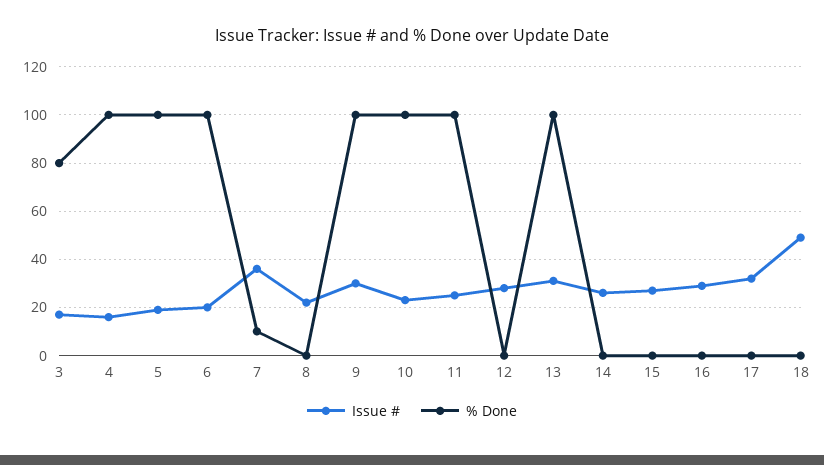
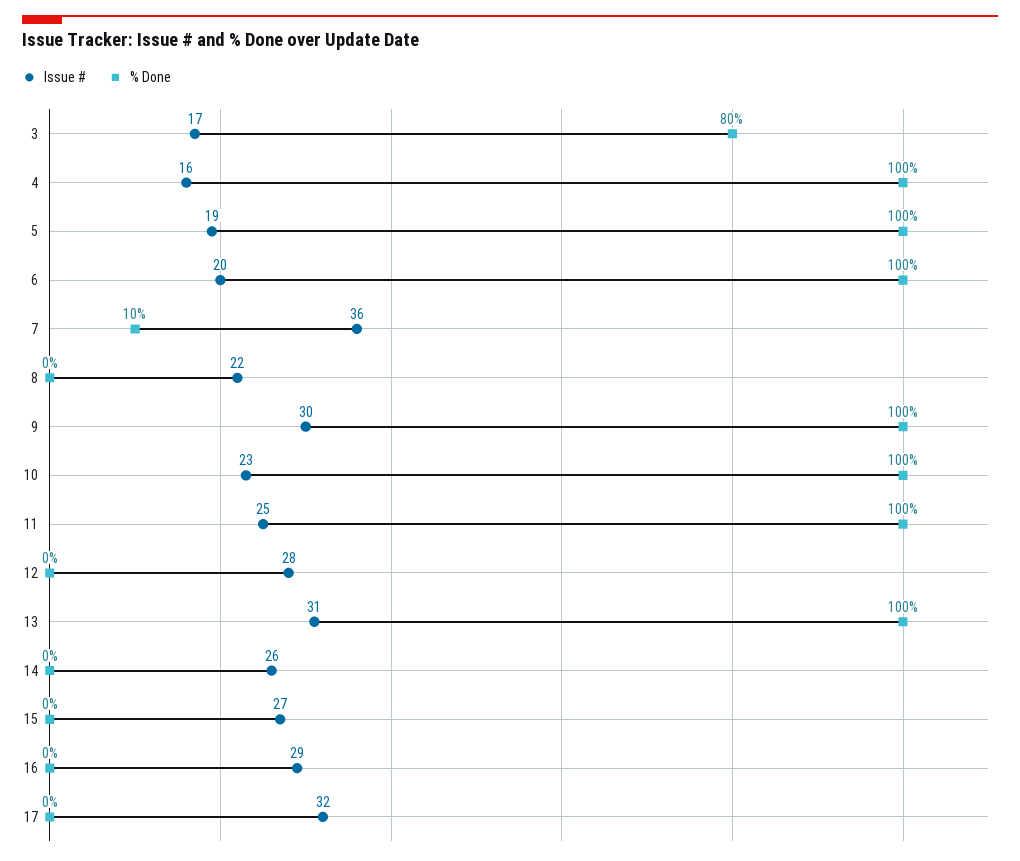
  {
    "Issue #": {
      "3": 17,
      "4": 16,
      "5": 19,
      "6": 20,
      "7": 36,
      "8": 22,
      "9": 30,
      "10": 23,
      "11": 25,
      "12": 28,
      "13": 31,
      "14": 26,
      "15": 27,
      "16": 29,
-     "17": 32,
+     "17": 32
-     "18": 50
    },
    "% Done": {
      "3": 80,
      "4": 100,
      "5": 100,
      "6": 100,
      "7": 10,
      "8": 0,
      "9": 100,
      "10": 100,
      "11": 100,
      "12": 0,
      "13": 100,
      "14": 0,
      "15": 0,
      "16": 0,
-     "17": 0,
+     "17": 0
-     "18": 0
    }
  }

